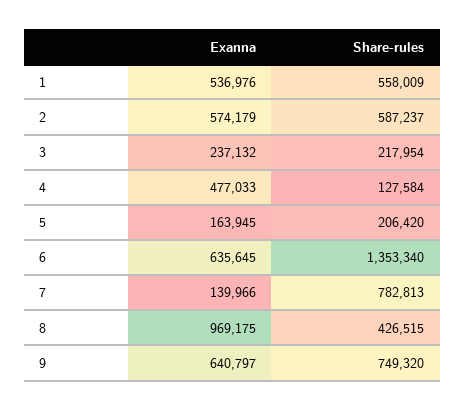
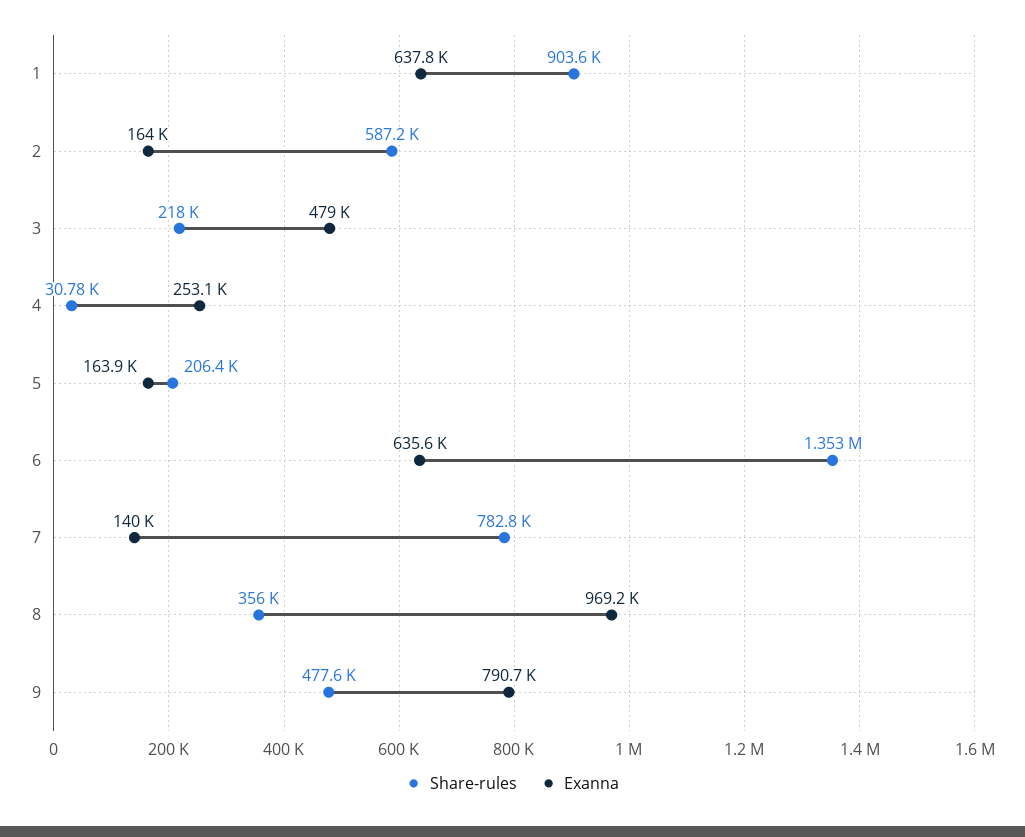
  {
    "Exanna": {
-     "1": 536976,
+     "1": 637800,
-     "2": 574179,
+     "2": 164000,
-     "3": 237132,
+     "3": 479000,
-     "4": 477033,
+     "4": 253100,
      "5": 163945,
      "6": 635645,
      "7": 139966,
      "8": 969175,
-     "9": 640797
+     "9": 790700
    },
    "Share-rules": {
-     "1": 558009,
+     "1": 903600,
      "2": 587237,
      "3": 217954,
-     "4": 127584,
+     "4": 30780,
      "5": 206420,
      "6": 1353340,
      "7": 782813,
-     "8": 426515,
+     "8": 356000,
-     "9": 749320
+     "9": 477600
    }
  }

